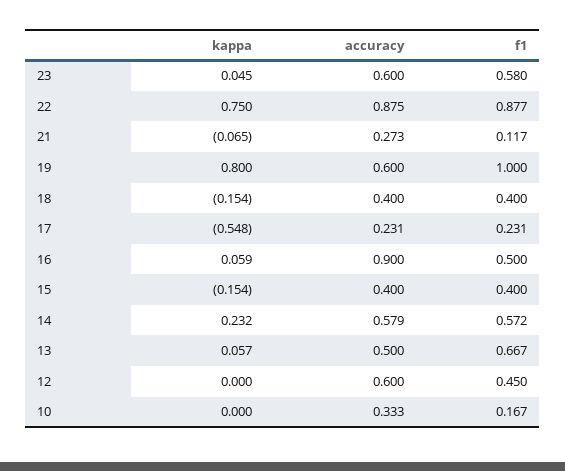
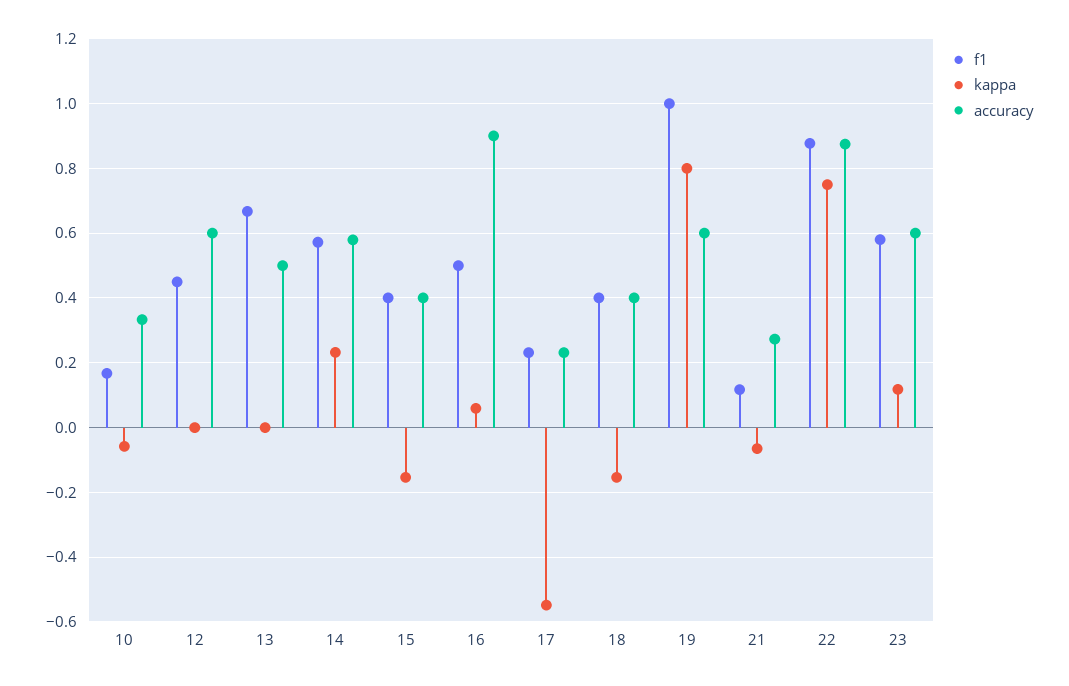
  {
    "kappa": {
-     "23": 0.045,
+     "23": 0.12,
      "22": 0.75,
      "21": -0.065,
      "19": 0.8,
      "18": -0.154,
      "17": -0.548,
      "16": 0.059,
      "15": -0.154,
      "14": 0.232,
-     "13": 0.057,
+     "13": 0,
      "12": 0,
-     "10": 0
+     "10": -0.06
    },
    "accuracy": {
      "23": 0.6,
      "22": 0.875,
      "21": 0.273,
      "19": 0.6,
      "18": 0.4,
      "17": 0.231,
      "16": 0.9,
      "15": 0.4,
      "14": 0.579,
      "13": 0.5,
      "12": 0.6,
      "10": 0.333
    },
    "f1": {
      "23": 0.58,
      "22": 0.877,
      "21": 0.117,
      "19": 1,
      "18": 0.4,
      "17": 0.231,
      "16": 0.5,
      "15": 0.4,
      "14": 0.572,
      "13": 0.667,
      "12": 0.45,
      "10": 0.167
    }
  }

